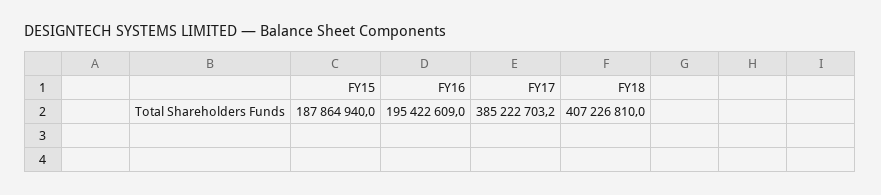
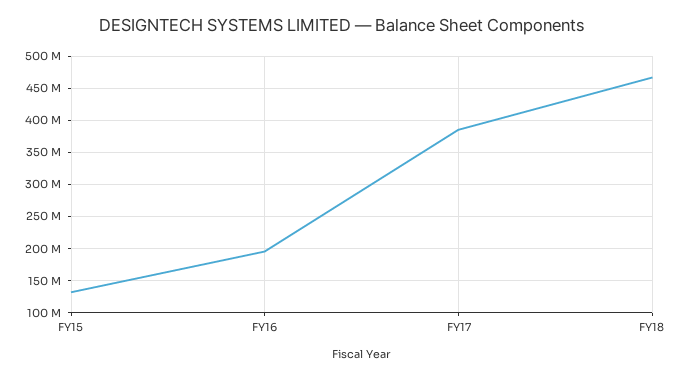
  {
-   "FY15": 187864940,
+   "FY15": 130000000,
    "FY16": 195422609,
    "FY17": 385222703.2,
-   "FY18": 407226810
+   "FY18": 470000000
  }

